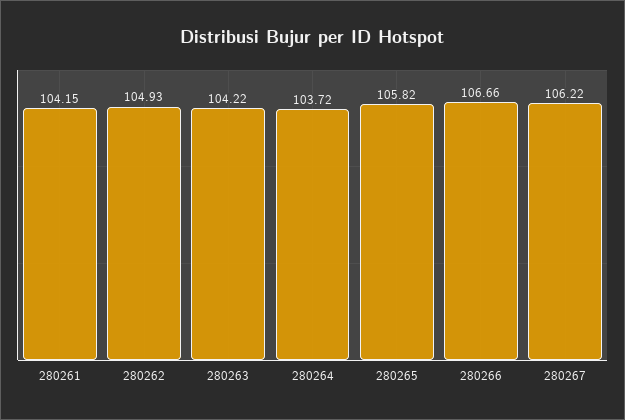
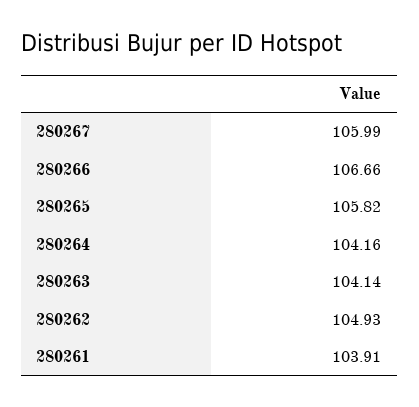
  {
-   "280261": 104.15,
+   "280261": 103.91,
    "280262": 104.93,
-   "280263": 104.22,
+   "280263": 104.14,
-   "280264": 103.72,
+   "280264": 104.16,
    "280265": 105.82,
    "280266": 106.66,
-   "280267": 106.22
+   "280267": 105.99
  }

